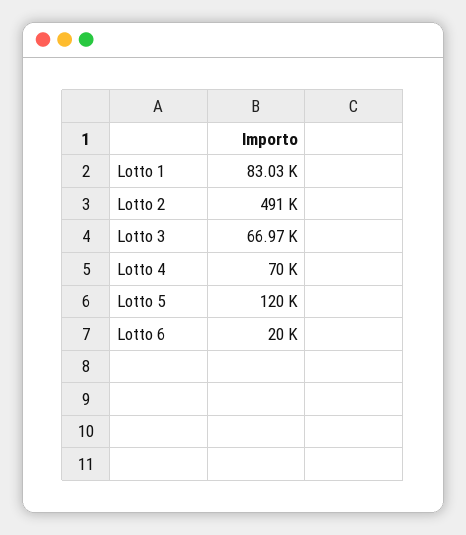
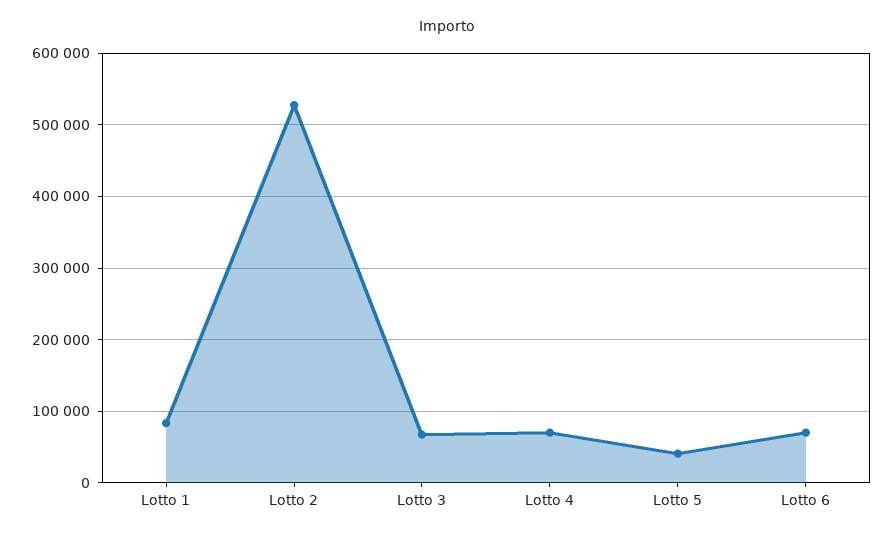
  {
    "Lotto 1": 83030,
-   "Lotto 2": 491000,
+   "Lotto 2": 530000,
    "Lotto 3": 66970,
    "Lotto 4": 70000,
-   "Lotto 5": 120000,
+   "Lotto 5": 40000,
-   "Lotto 6": 20000
+   "Lotto 6": 70000
  }

